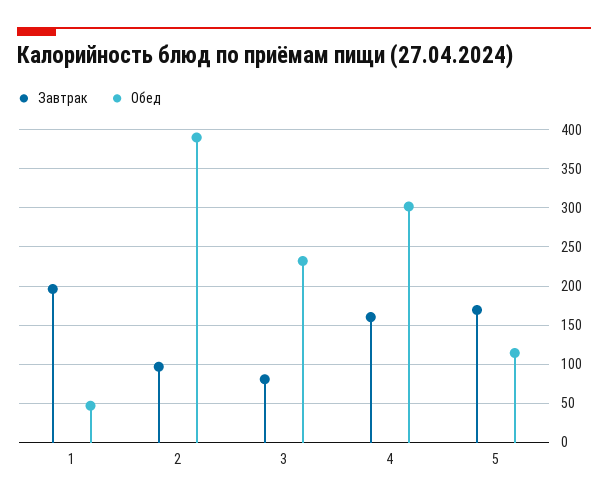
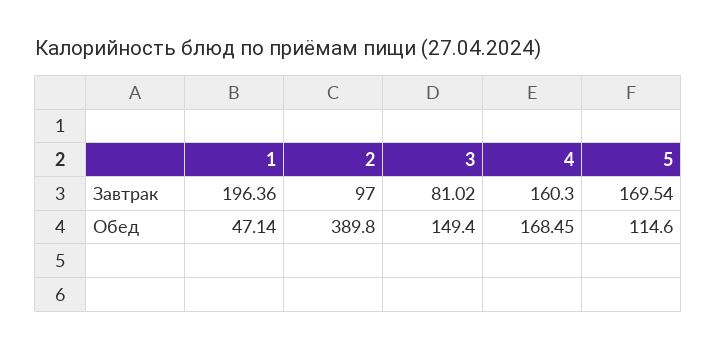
  {
    "Завтрак": {
      "1": 196.36,
      "2": 97,
      "3": 81.02,
      "4": 160.3,
      "5": 169.54
    },
    "Обед": {
      "1": 47.14,
      "2": 389.8,
-     "3": 230,
+     "3": 149.4,
-     "4": 300,
+     "4": 168.45,
      "5": 114.6
    }
  }

